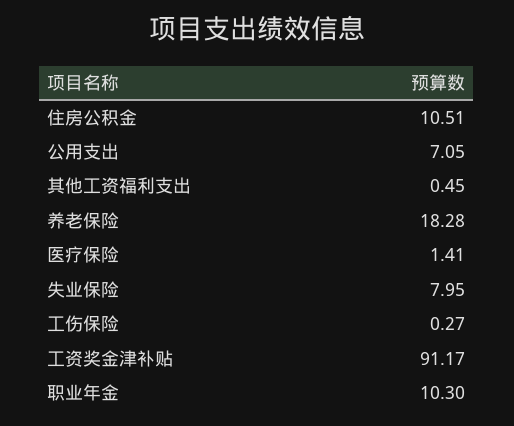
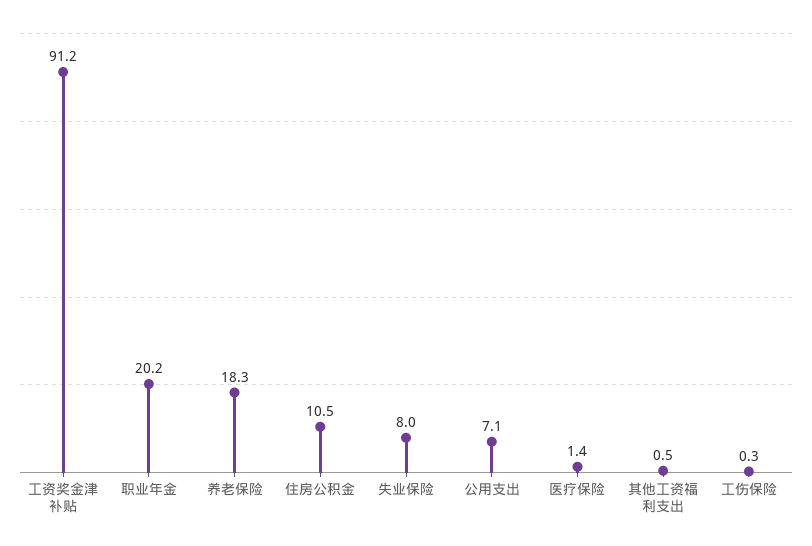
  {
    "住房公积金": 10.51,
    "公用支出": 7.05,
    "其他工资福利支出": 0.45,
    "养老保险": 18.28,
    "医疗保险": 1.41,
    "失业保险": 7.95,
    "工伤保险": 0.27,
    "工资奖金津补贴": 91.17,
-   "职业年金": 10.3
+   "职业年金": 20.2
  }

